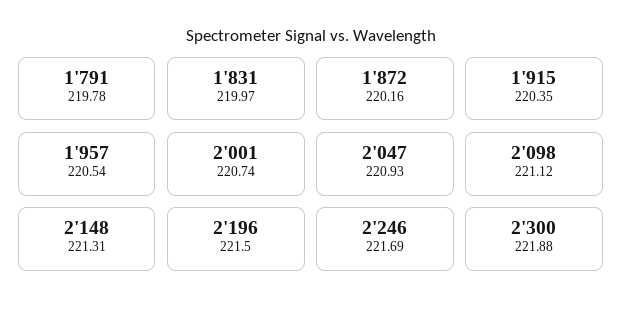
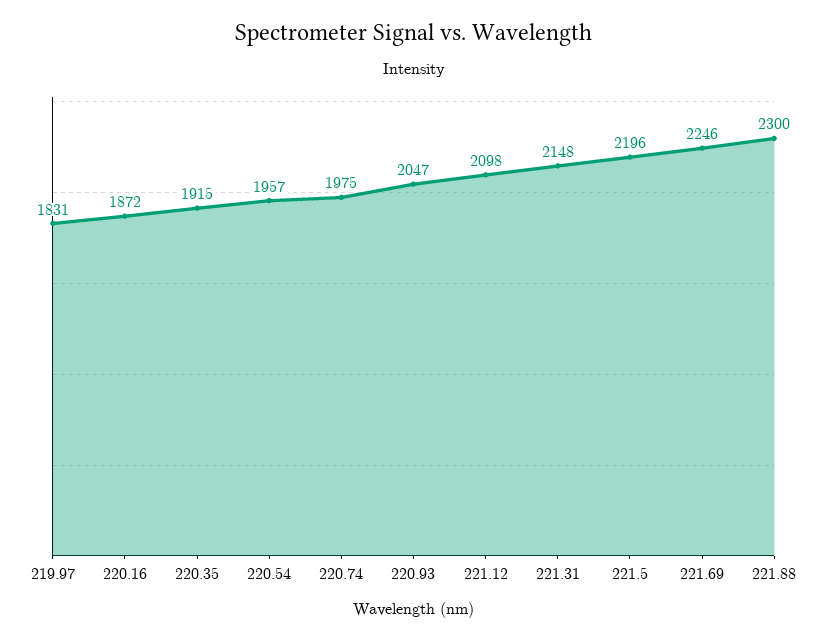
  {
-   "219.78": 1791,
    "219.97": 1831,
    "220.16": 1872,
    "220.35": 1915,
    "220.54": 1957,
-   "220.74": 2001,
+   "220.74": 1975,
    "220.93": 2047,
    "221.12": 2098,
    "221.31": 2148,
    "221.5": 2196,
    "221.69": 2246,
    "221.88": 2300
  }

